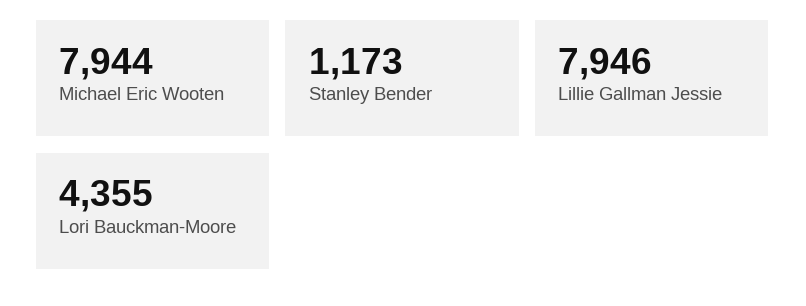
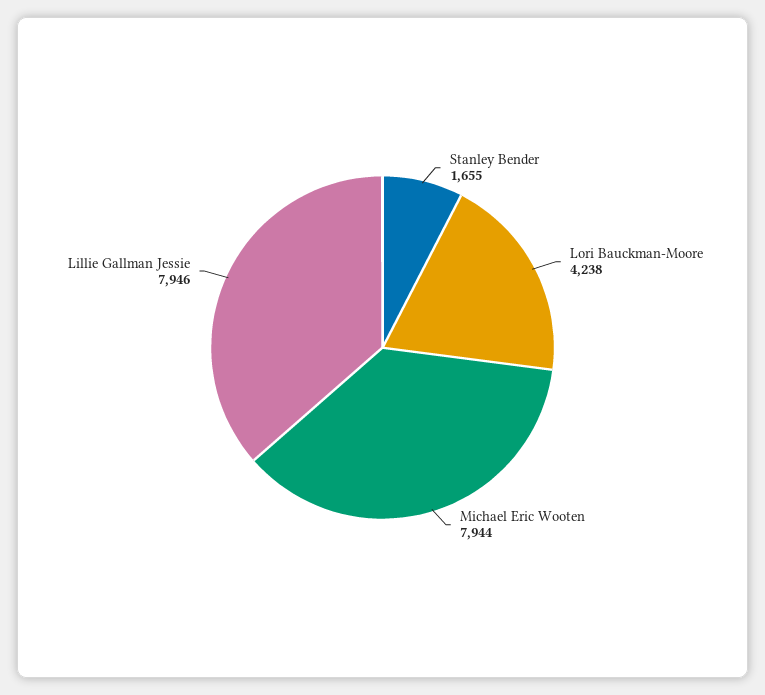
  {
    "Michael Eric Wooten": 7944,
-   "Stanley Bender": 1173,
+   "Stanley Bender": 1655,
    "Lillie Gallman Jessie": 7946,
-   "Lori Bauckman-Moore": 4355
+   "Lori Bauckman-Moore": 4238
  }

